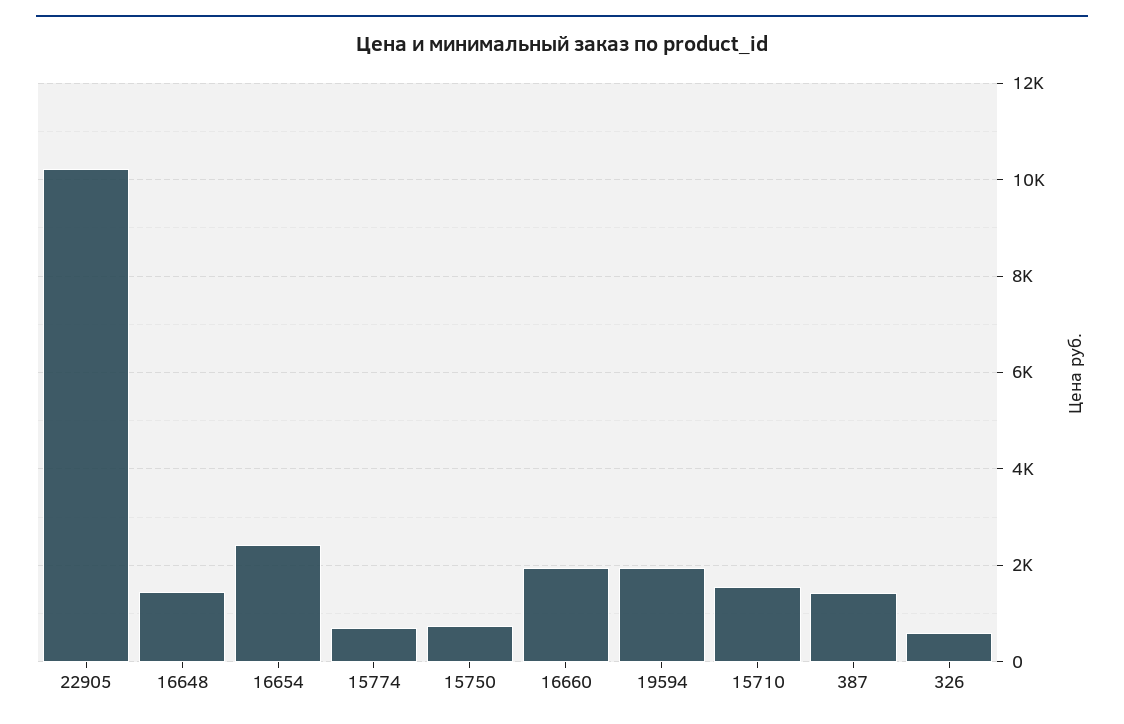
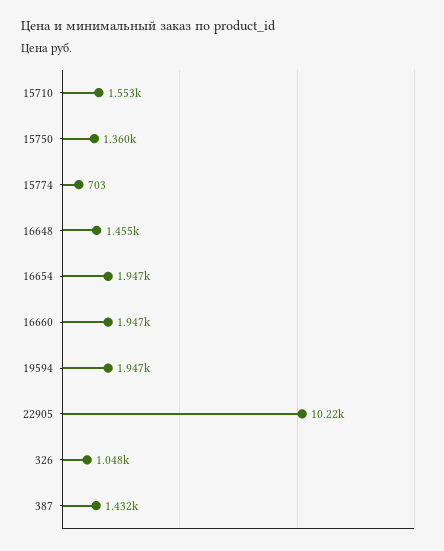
  {
    "22905": 10220,
    "16648": 1455,
-   "16654": 2400,
+   "16654": 1947,
    "15774": 703,
-   "15750": 800,
+   "15750": 1360,
    "16660": 1947,
    "19594": 1947,
    "15710": 1553,
    "387": 1432,
-   "326": 600
+   "326": 1048
  }

